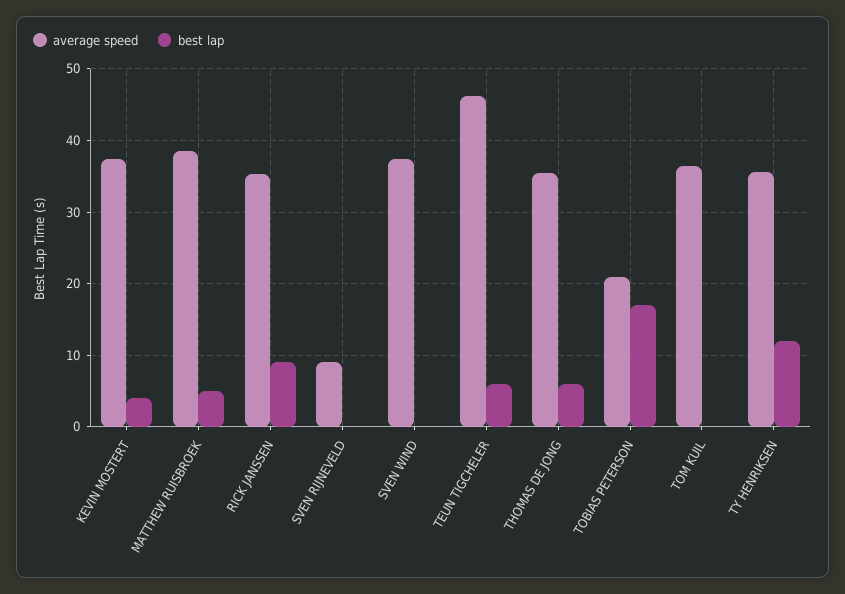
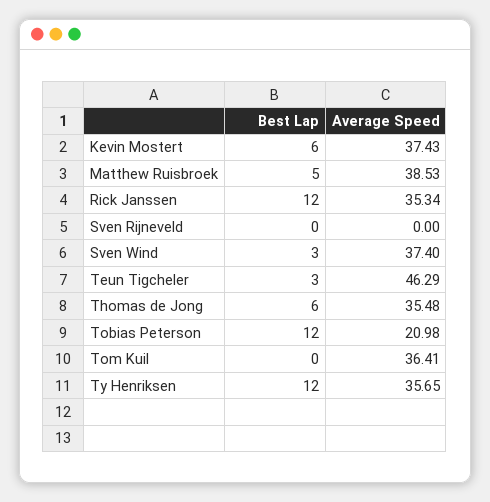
  {
    "average speed": {
      "KEVIN MOSTERT": 37.43,
      "MATTHEW RUISBROEK": 38.53,
      "RICK JANSSEN": 35.34,
-     "SVEN RIJNEVELD": 9,
+     "SVEN RIJNEVELD": 0,
      "SVEN WIND": 37.4,
      "TEUN TIGCHELER": 46.29,
      "THOMAS DE JONG": 35.48,
      "TOBIAS PETERSON": 20.98,
      "TOM KUIL": 36.41,
      "TY HENRIKSEN": 35.65
    },
    "best lap": {
-     "KEVIN MOSTERT": 4,
+     "KEVIN MOSTERT": 6,
      "MATTHEW RUISBROEK": 5,
-     "RICK JANSSEN": 9,
+     "RICK JANSSEN": 12,
      "SVEN RIJNEVELD": 0,
-     "SVEN WIND": 0,
+     "SVEN WIND": 3,
-     "TEUN TIGCHELER": 6,
+     "TEUN TIGCHELER": 3,
      "THOMAS DE JONG": 6,
-     "TOBIAS PETERSON": 17,
+     "TOBIAS PETERSON": 12,
      "TOM KUIL": 0,
      "TY HENRIKSEN": 12
    }
  }

